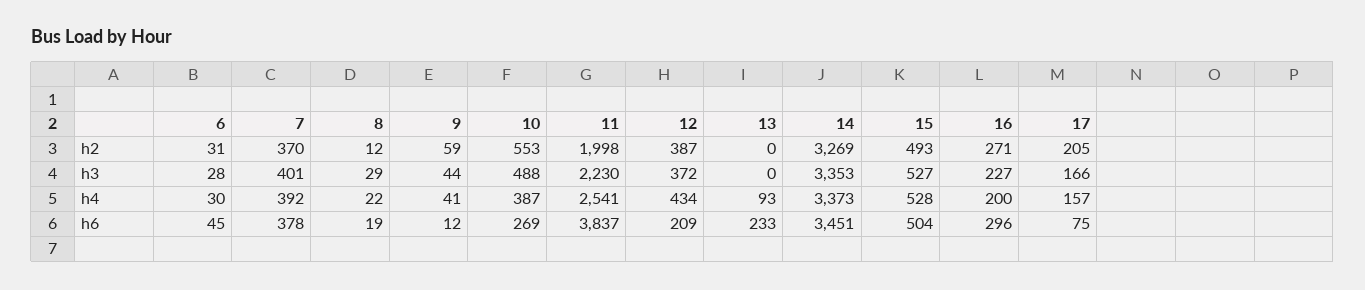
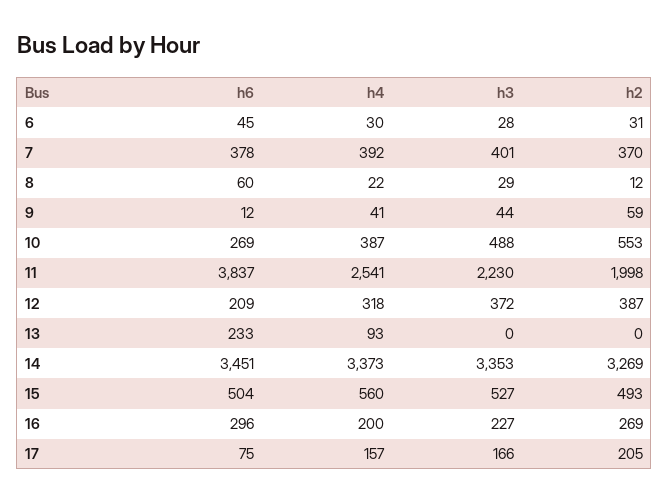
  {
    "6": {
      "h2": 31,
      "h3": 28,
      "h4": 30,
      "h6": 45
    },
    "7": {
      "h2": 370,
      "h3": 401,
      "h4": 392,
      "h6": 378
    },
    "8": {
      "h2": 12,
      "h3": 29,
      "h4": 22,
-     "h6": 19
+     "h6": 60
    },
    "9": {
      "h2": 59,
      "h3": 44,
      "h4": 41,
      "h6": 12
    },
    "10": {
      "h2": 553,
      "h3": 488,
      "h4": 387,
      "h6": 269
    },
    "11": {
      "h2": 1998,
      "h3": 2230,
      "h4": 2541,
      "h6": 3837
    },
    "12": {
      "h2": 387,
      "h3": 372,
-     "h4": 434,
+     "h4": 318,
      "h6": 209
    },
    "13": {
      "h2": 0,
      "h3": 0,
      "h4": 93,
      "h6": 233
    },
    "14": {
      "h2": 3269,
      "h3": 3353,
      "h4": 3373,
      "h6": 3451
    },
    "15": {
      "h2": 493,
      "h3": 527,
-     "h4": 528,
+     "h4": 560,
      "h6": 504
    },
    "16": {
-     "h2": 271,
+     "h2": 269,
      "h3": 227,
      "h4": 200,
      "h6": 296
    },
    "17": {
      "h2": 205,
      "h3": 166,
      "h4": 157,
      "h6": 75
    }
  }

